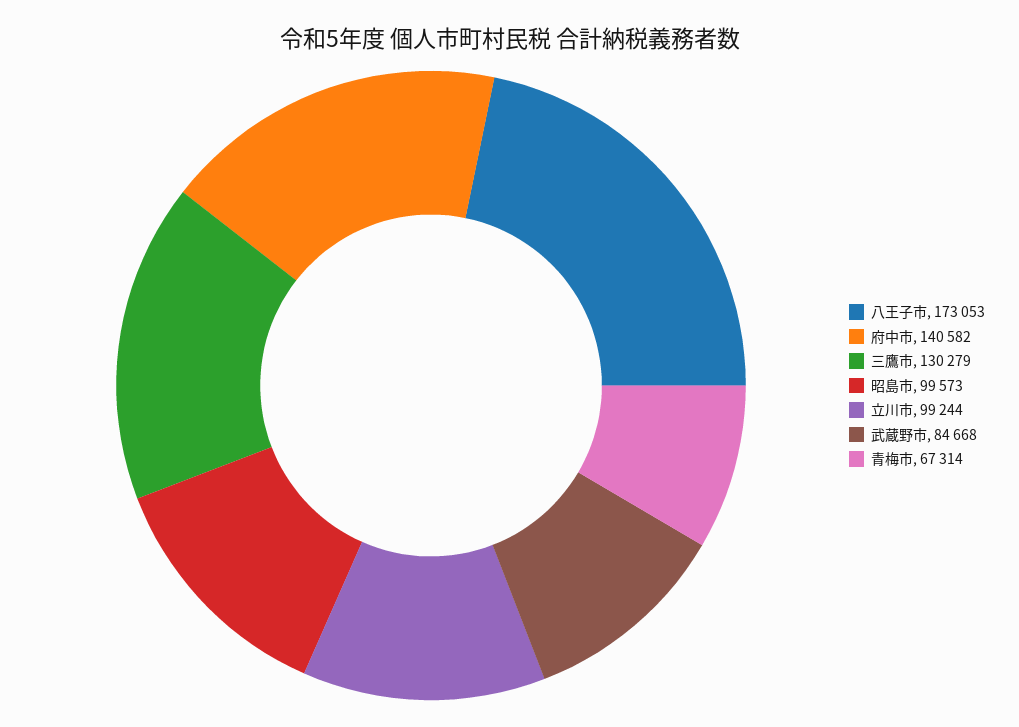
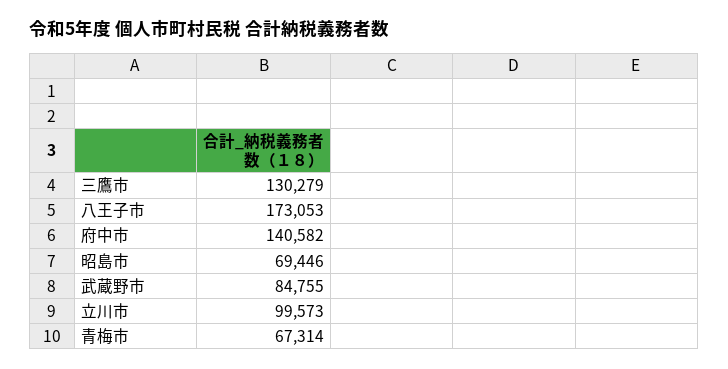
  {
    "八王子市": 173053,
    "府中市": 140582,
    "三鷹市": 130279,
-   "昭島市": 99573,
+   "昭島市": 69446,
-   "立川市": 99244,
+   "立川市": 99573,
-   "武蔵野市": 84668,
+   "武蔵野市": 84755,
    "青梅市": 67314
  }

